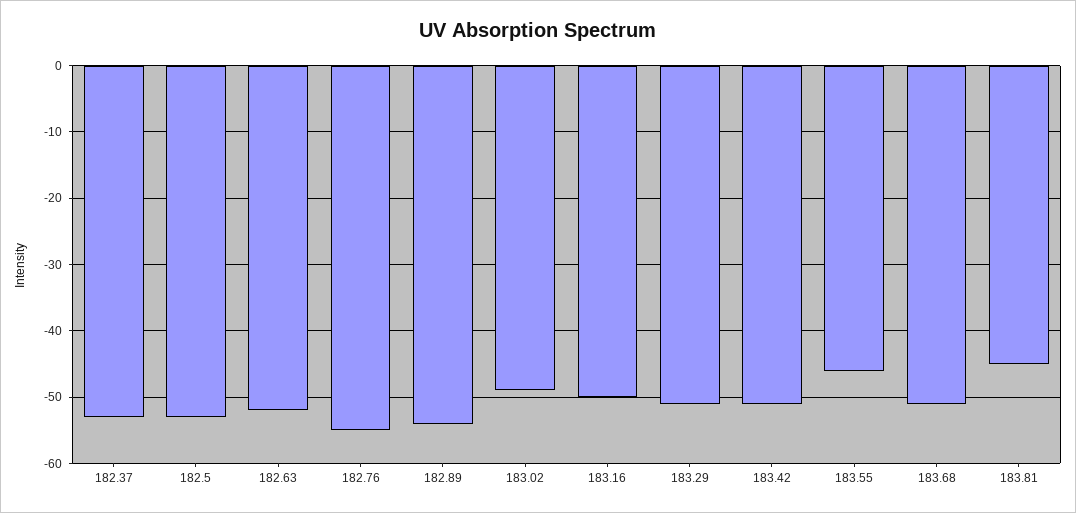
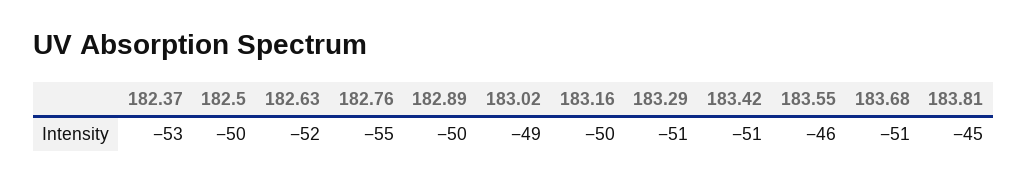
  {
    "182.37": -53,
-   "182.5": -53,
+   "182.5": -50,
    "182.63": -52,
    "182.76": -55,
-   "182.89": -54,
+   "182.89": -50,
    "183.02": -49,
    "183.16": -50,
    "183.29": -51,
    "183.42": -51,
    "183.55": -46,
    "183.68": -51,
    "183.81": -45
  }

